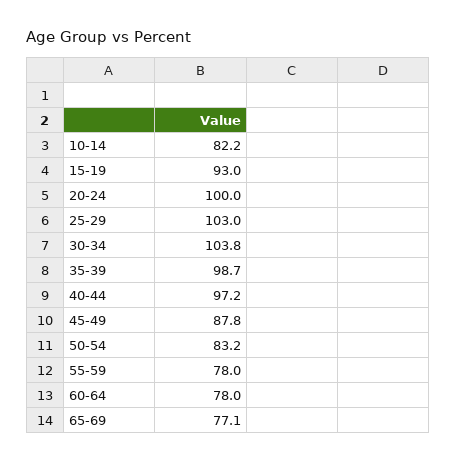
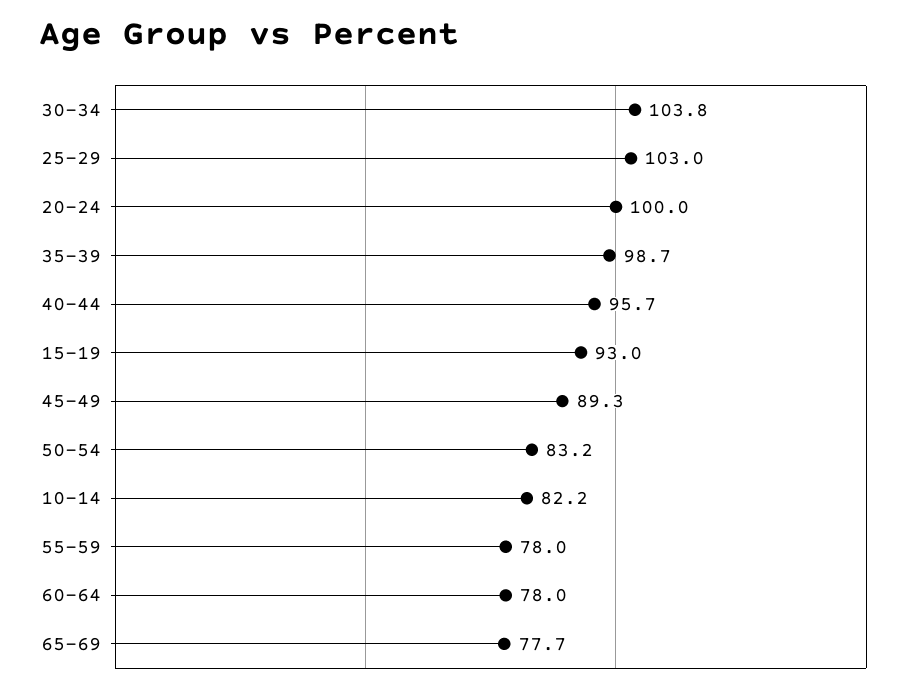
  {
    "10-14": 82.2,
    "15-19": 93,
    "20-24": 100,
    "25-29": 103,
    "30-34": 103.8,
    "35-39": 98.7,
-   "40-44": 97.2,
+   "40-44": 95.7,
-   "45-49": 87.8,
+   "45-49": 89.3,
    "50-54": 83.2,
    "55-59": 78,
    "60-64": 78,
-   "65-69": 77.1
+   "65-69": 77.7
  }

